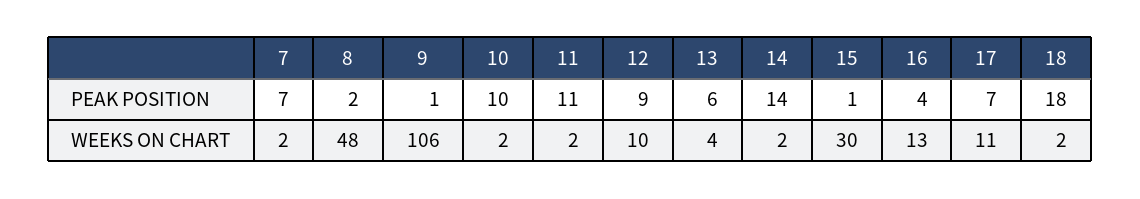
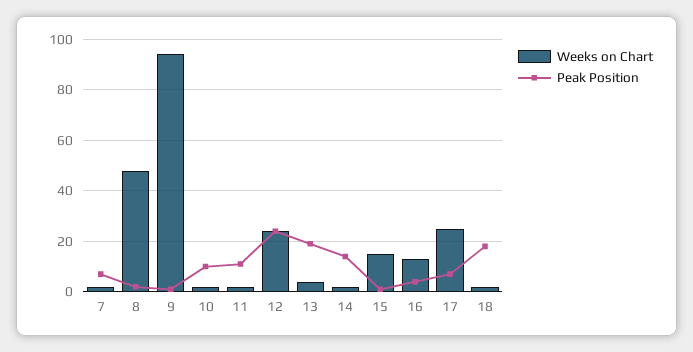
  {
    "PEAK POSITION": {
      "7": 7,
      "8": 2,
      "9": 1,
      "10": 10,
      "11": 11,
-     "12": 9,
+     "12": 25,
-     "13": 6,
+     "13": 20,
      "14": 14,
      "15": 1,
      "16": 4,
      "17": 7,
      "18": 18
    },
    "WEEKS ON CHART": {
      "7": 2,
      "8": 48,
-     "9": 106,
+     "9": 95,
      "10": 2,
      "11": 2,
-     "12": 10,
+     "12": 25,
      "13": 4,
      "14": 2,
-     "15": 30,
+     "15": 15,
      "16": 13,
-     "17": 11,
+     "17": 25,
      "18": 2
    }
  }

